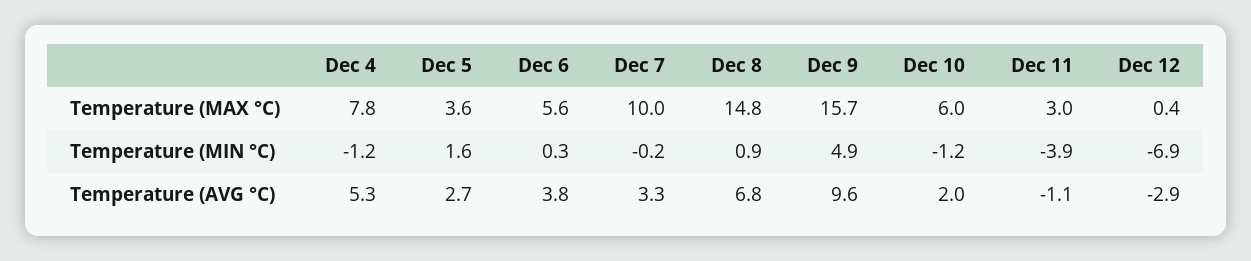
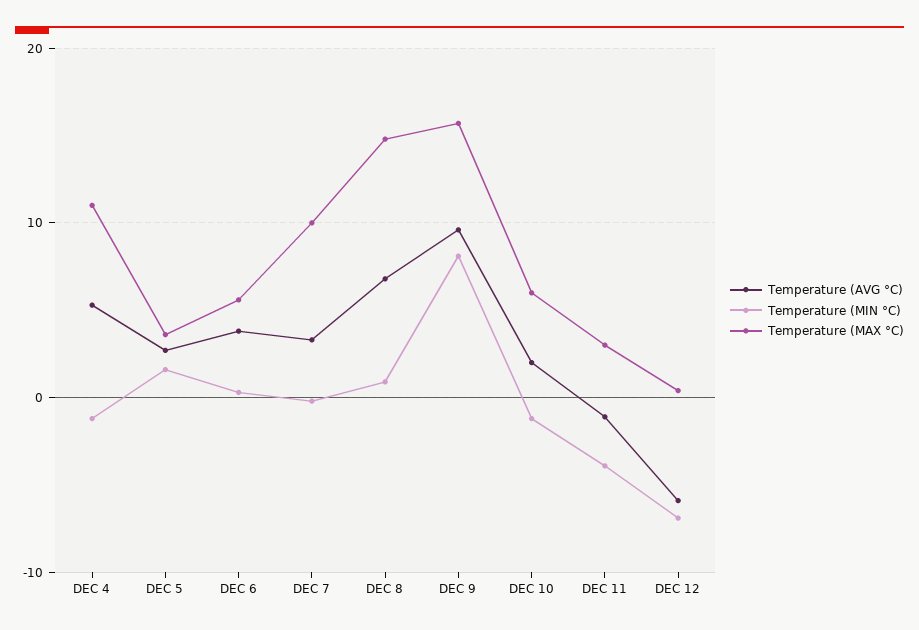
  {
    "Temperature (MAX °C)": {
-     "Dec 4": 7.8,
+     "Dec 4": 11,
      "Dec 5": 3.6,
      "Dec 6": 5.6,
      "Dec 7": 10,
      "Dec 8": 14.8,
      "Dec 9": 15.7,
      "Dec 10": 6,
      "Dec 11": 3,
      "Dec 12": 0.4
    },
    "Temperature (MIN °C)": {
      "Dec 4": -1.2,
      "Dec 5": 1.6,
      "Dec 6": 0.3,
      "Dec 7": -0.2,
      "Dec 8": 0.9,
-     "Dec 9": 4.9,
+     "Dec 9": 8,
      "Dec 10": -1.2,
      "Dec 11": -3.9,
      "Dec 12": -6.9
    },
    "Temperature (AVG °C)": {
      "Dec 4": 5.3,
      "Dec 5": 2.7,
      "Dec 6": 3.8,
      "Dec 7": 3.3,
      "Dec 8": 6.8,
      "Dec 9": 9.6,
      "Dec 10": 2,
      "Dec 11": -1.1,
-     "Dec 12": -2.9
+     "Dec 12": -6
    }
  }

